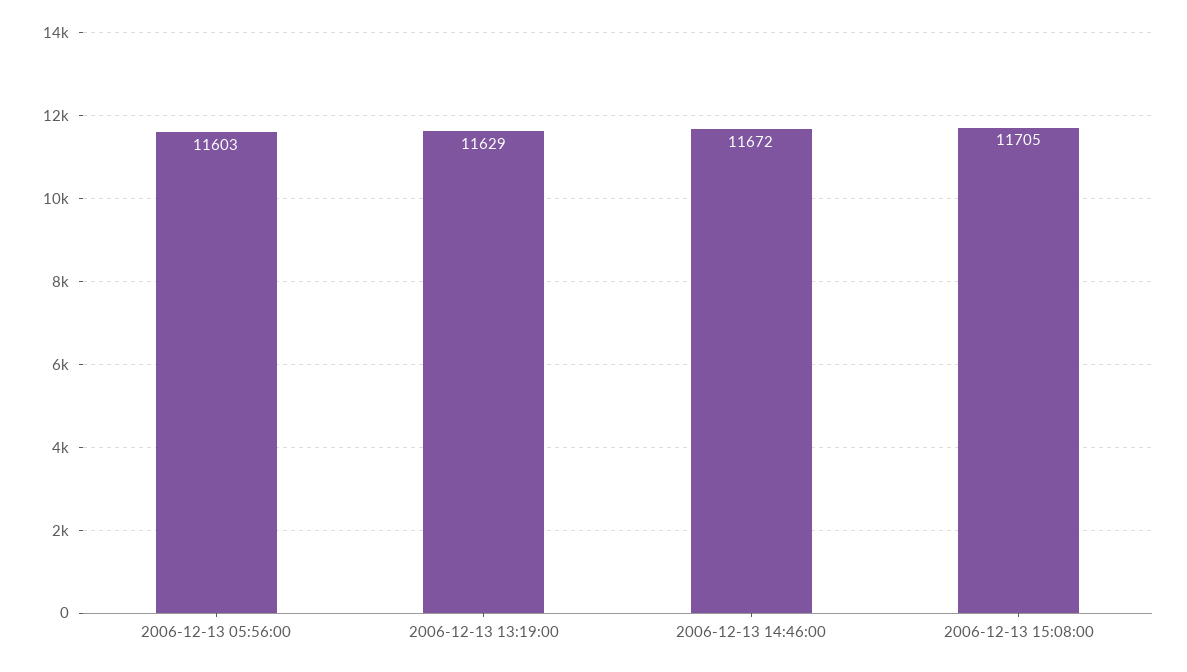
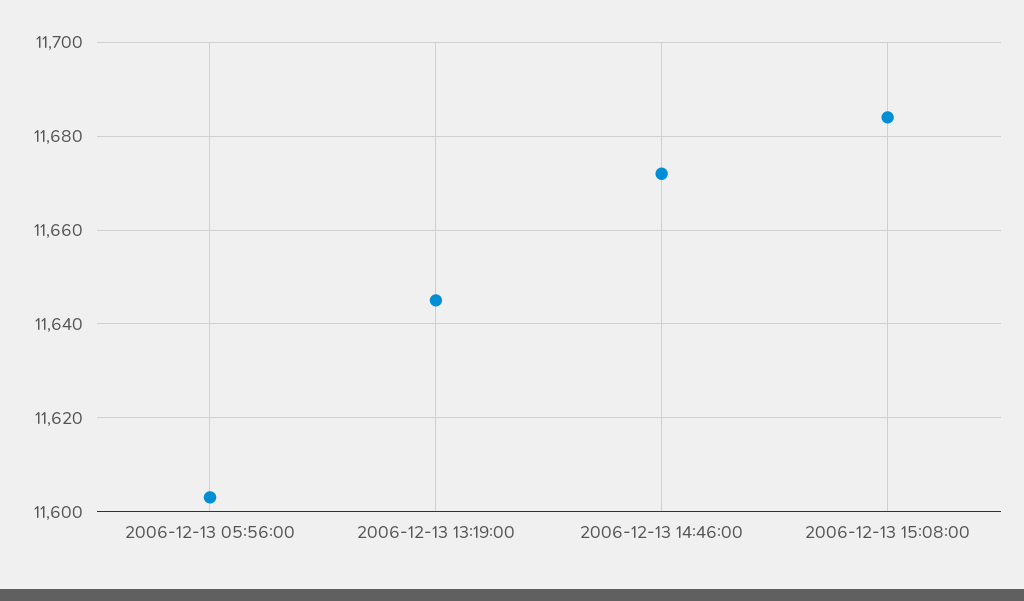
  {
    "2006-12-13 05:56:00": 11603,
-   "2006-12-13 13:19:00": 11629,
+   "2006-12-13 13:19:00": 11645,
    "2006-12-13 14:46:00": 11672,
-   "2006-12-13 15:08:00": 11705
+   "2006-12-13 15:08:00": 11685
  }

